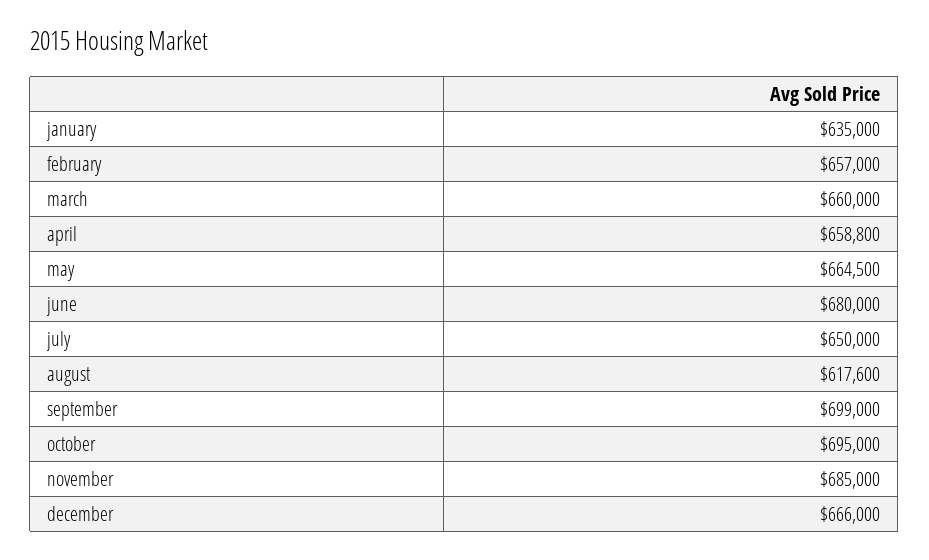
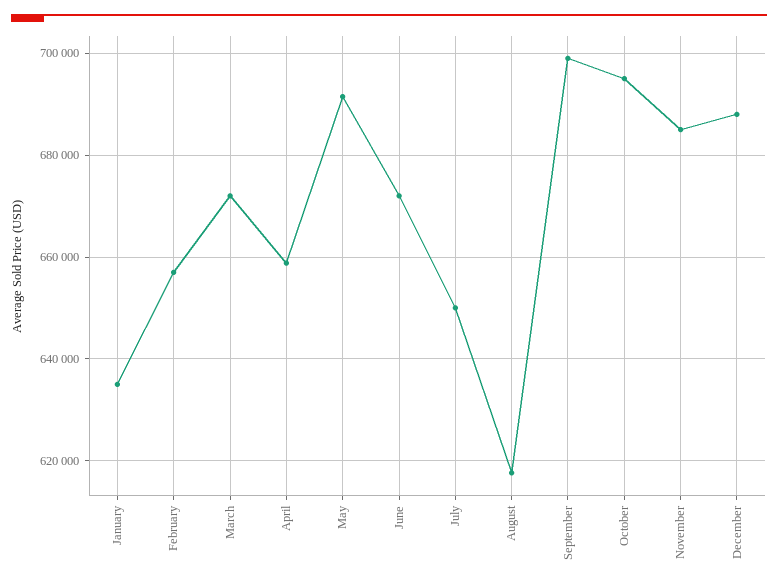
  {
    "january": 635000,
    "february": 657000,
-   "march": 660000,
+   "march": 672000,
    "april": 658800,
-   "may": 664500,
+   "may": 692000,
-   "june": 680000,
+   "june": 672000,
    "july": 650000,
    "august": 617600,
    "september": 699000,
    "october": 695000,
    "november": 685000,
-   "december": 666000
+   "december": 688000
  }

